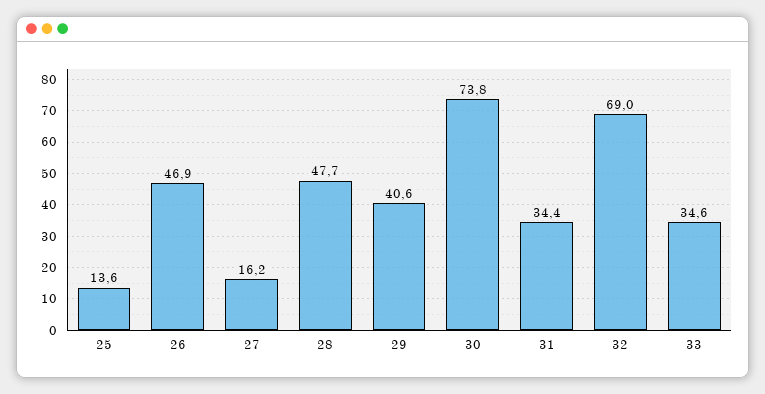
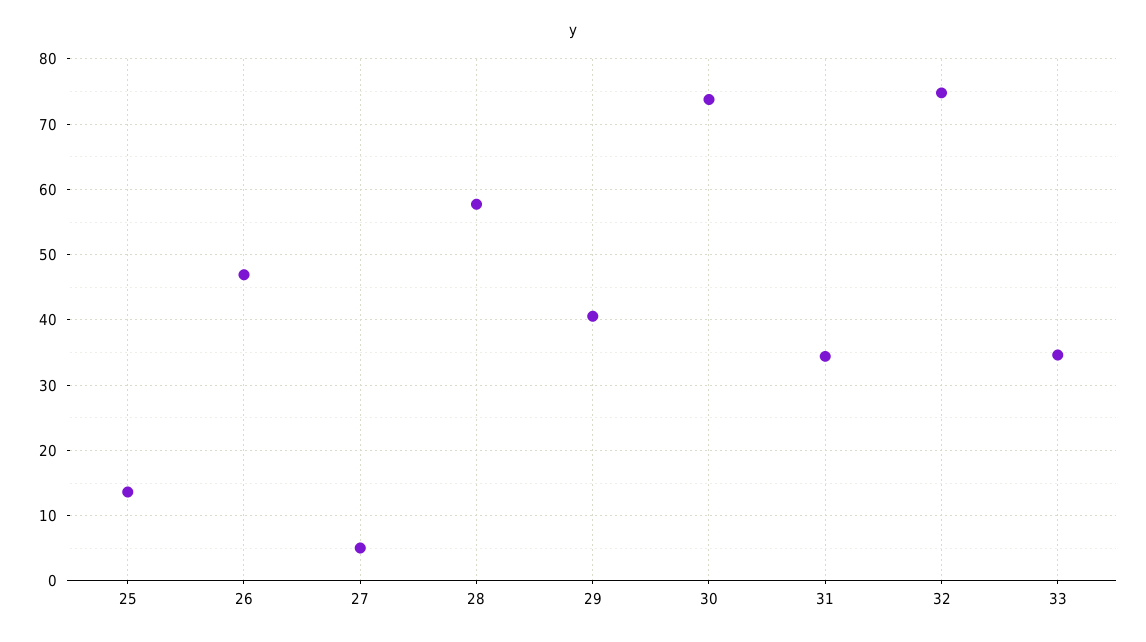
  {
    "25": 13.6,
    "26": 46.9,
-   "27": 16.2,
+   "27": 5,
-   "28": 47.7,
+   "28": 58,
    "29": 40.6,
    "30": 73.8,
    "31": 34.4,
-   "32": 69,
+   "32": 75,
    "33": 34.6
  }

